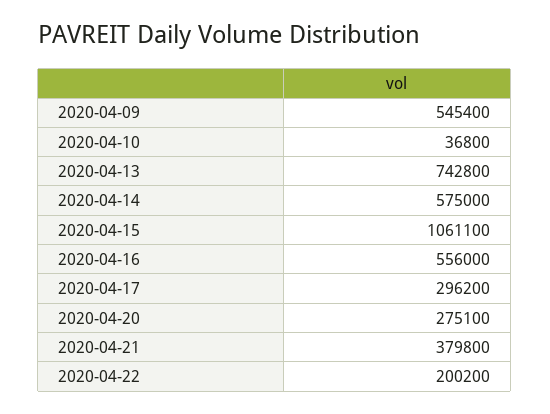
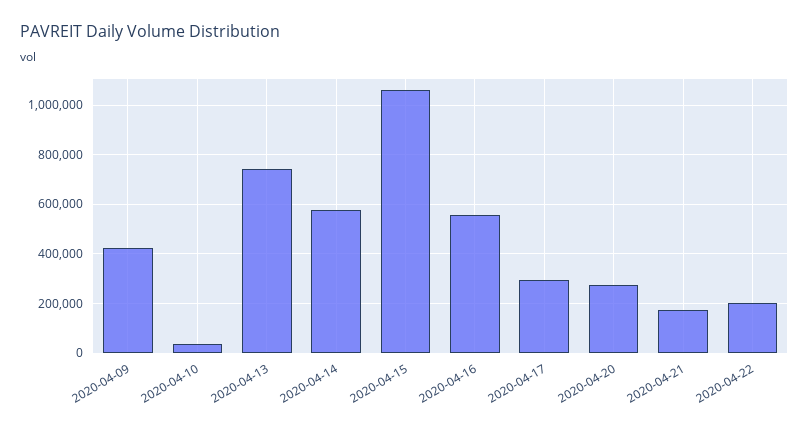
  {
-   "2020-04-09": 545400,
+   "2020-04-09": 425000,
    "2020-04-10": 36800,
    "2020-04-13": 742800,
    "2020-04-14": 575000,
    "2020-04-15": 1061100,
    "2020-04-16": 556000,
    "2020-04-17": 296200,
    "2020-04-20": 275100,
-   "2020-04-21": 379800,
+   "2020-04-21": 175000,
    "2020-04-22": 200200
  }

